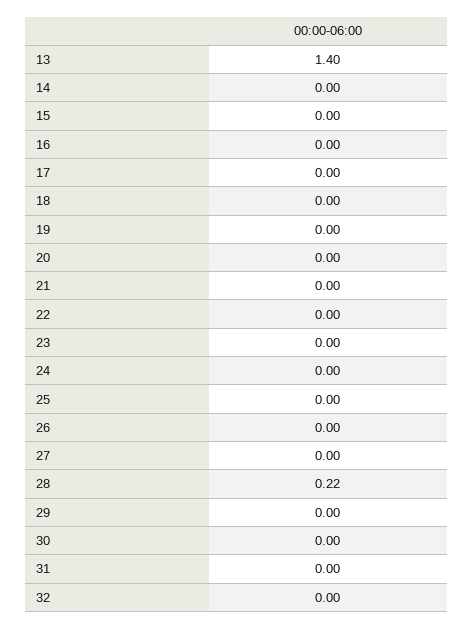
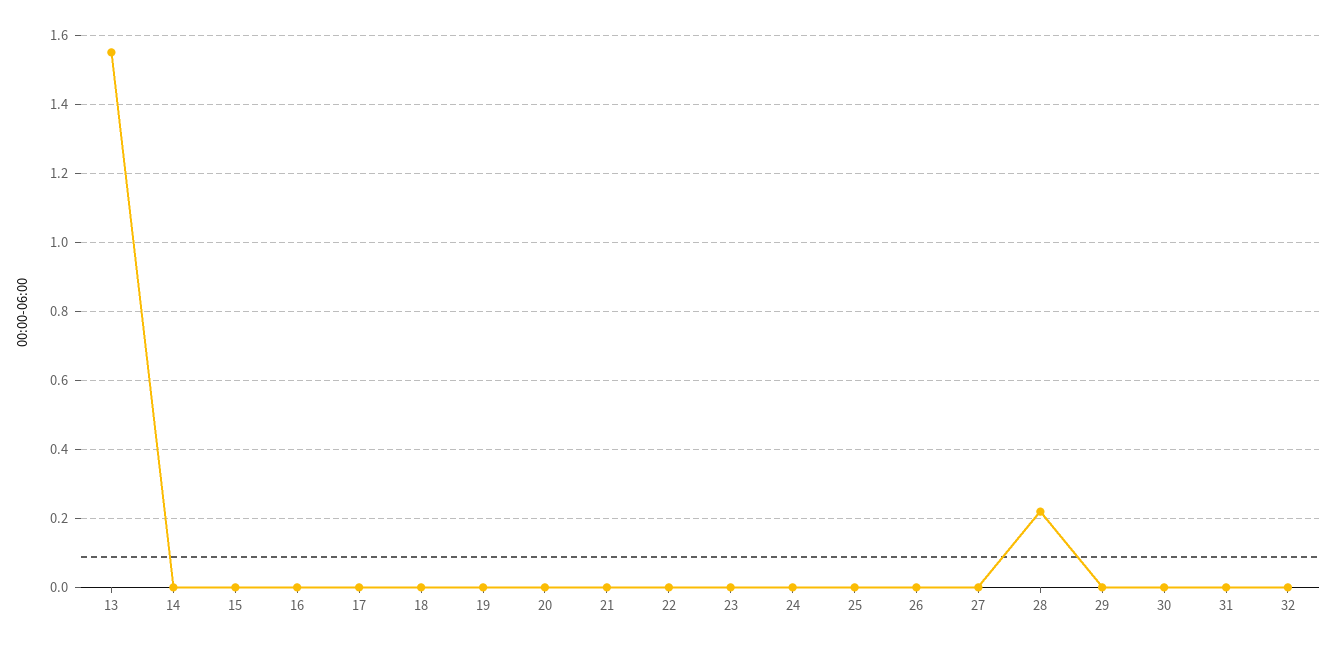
  {
-   "13": 1.4,
+   "13": 1.55,
    "14": 0,
    "15": 0,
    "16": 0,
    "17": 0,
    "18": 0,
    "19": 0,
    "20": 0,
    "21": 0,
    "22": 0,
    "23": 0,
    "24": 0,
    "25": 0,
    "26": 0,
    "27": 0,
    "28": 0.22,
    "29": 0,
    "30": 0,
    "31": 0,
    "32": 0
  }

